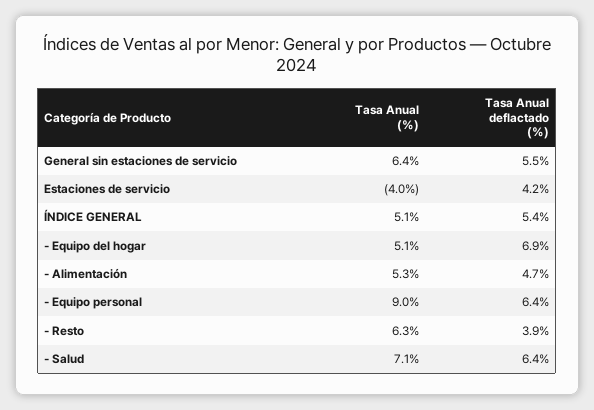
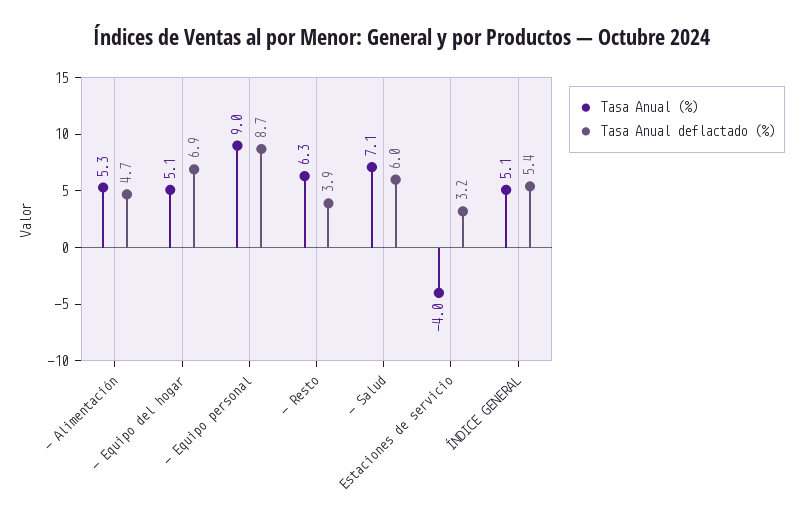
  {
    "Tasa Anual (%)": {
-     "General sin estaciones de servicio": 6.4,
      "Estaciones de servicio": -4,
      "ÍNDICE GENERAL": 5.1,
      "- Equipo del hogar": 5.1,
      "- Alimentación": 5.3,
      "- Equipo personal": 9,
      "- Resto": 6.3,
      "- Salud": 7.1
    },
    "Tasa Anual deflactado (%)": {
-     "General sin estaciones de servicio": 5.5,
-     "Estaciones de servicio": 4.2,
+     "Estaciones de servicio": 3.2,
      "ÍNDICE GENERAL": 5.4,
      "- Equipo del hogar": 6.9,
      "- Alimentación": 4.7,
-     "- Equipo personal": 6.4,
+     "- Equipo personal": 8.7,
      "- Resto": 3.9,
-     "- Salud": 6.4
+     "- Salud": 6
    }
  }

